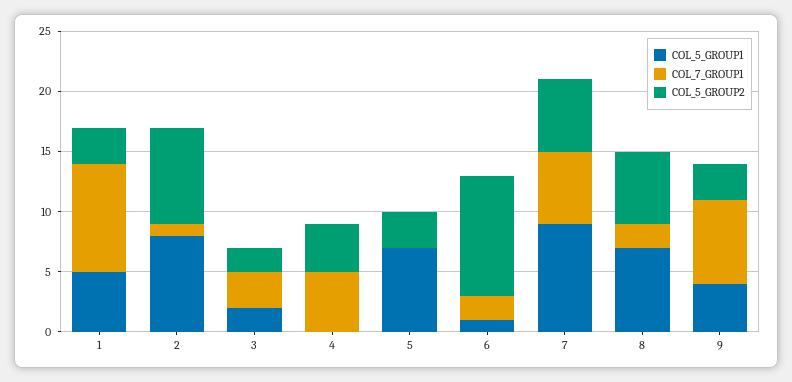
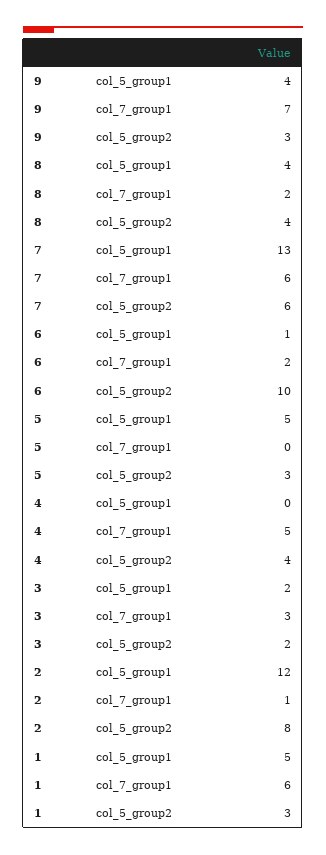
  {
    "COL_5_GROUP1": {
      "1": 5,
-     "2": 8,
+     "2": 12,
      "3": 2,
      "4": 0,
-     "5": 7,
+     "5": 5,
      "6": 1,
-     "7": 9,
+     "7": 13,
-     "8": 7,
+     "8": 4,
      "9": 4
    },
    "COL_7_GROUP1": {
-     "1": 9,
+     "1": 6,
      "2": 1,
      "3": 3,
      "4": 5,
      "5": 0,
      "6": 2,
      "7": 6,
      "8": 2,
      "9": 7
    },
    "COL_5_GROUP2": {
      "1": 3,
      "2": 8,
      "3": 2,
      "4": 4,
      "5": 3,
      "6": 10,
      "7": 6,
-     "8": 6,
+     "8": 4,
      "9": 3
    }
  }

